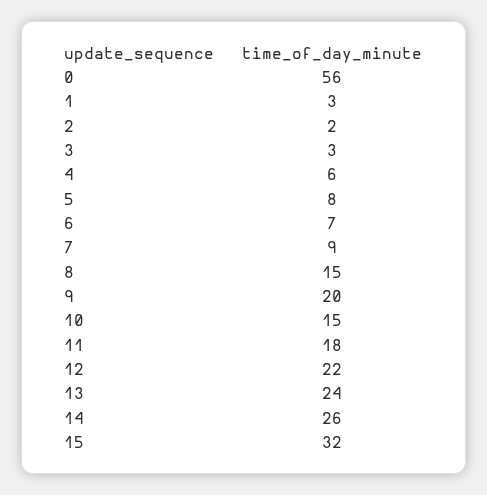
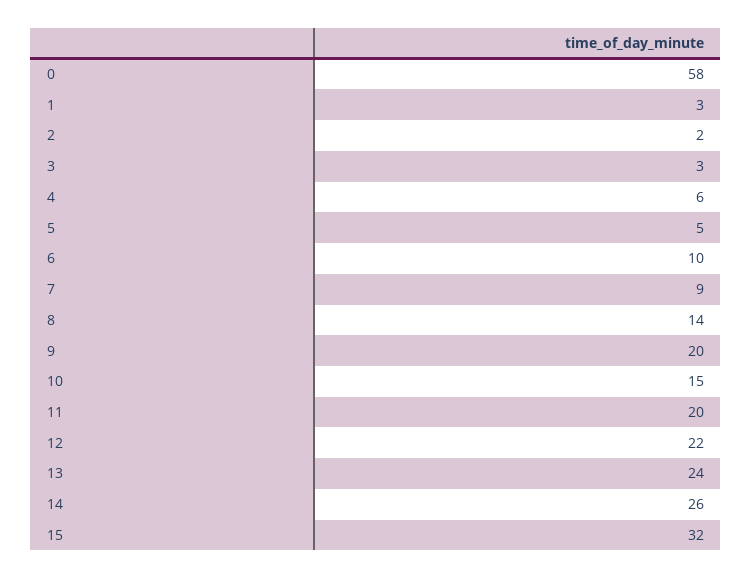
  {
-   "0": 56,
+   "0": 58,
    "1": 3,
    "2": 2,
    "3": 3,
    "4": 6,
-   "5": 8,
+   "5": 5,
-   "6": 7,
+   "6": 10,
    "7": 9,
-   "8": 15,
+   "8": 14,
    "9": 20,
    "10": 15,
-   "11": 18,
+   "11": 20,
    "12": 22,
    "13": 24,
    "14": 26,
    "15": 32
  }

